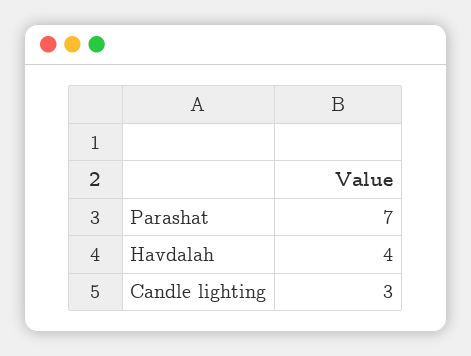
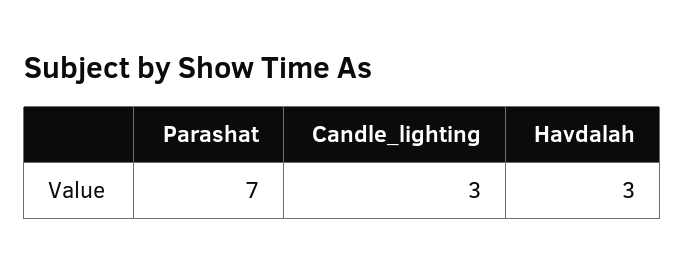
  {
    "Parashat": 7,
-   "Havdalah": 4,
+   "Havdalah": 3,
    "Candle lighting": 3
  }

